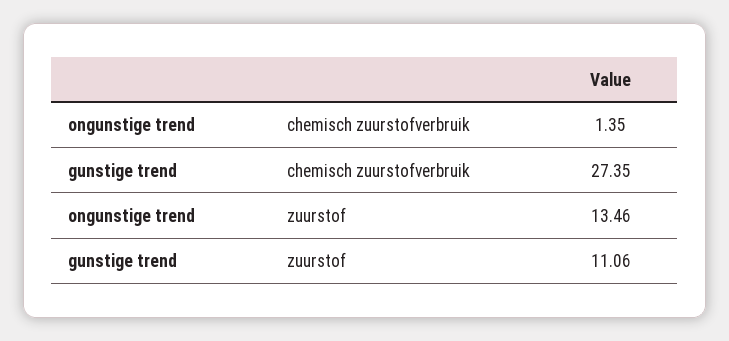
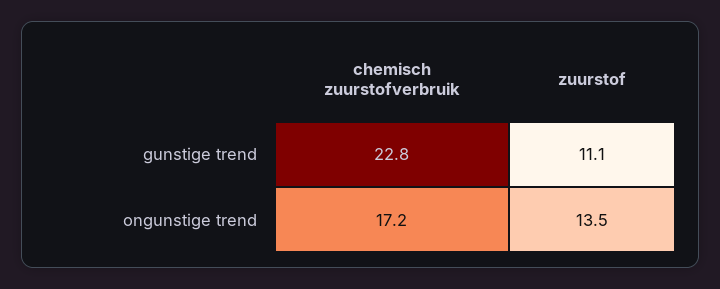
  {
    "ongunstige trend": {
-     "chemisch zuurstofverbruik": 1.35,
+     "chemisch zuurstofverbruik": 17.2,
      "zuurstof": 13.46
    },
    "gunstige trend": {
-     "chemisch zuurstofverbruik": 27.35,
+     "chemisch zuurstofverbruik": 22.8,
      "zuurstof": 11.06
    }
  }

